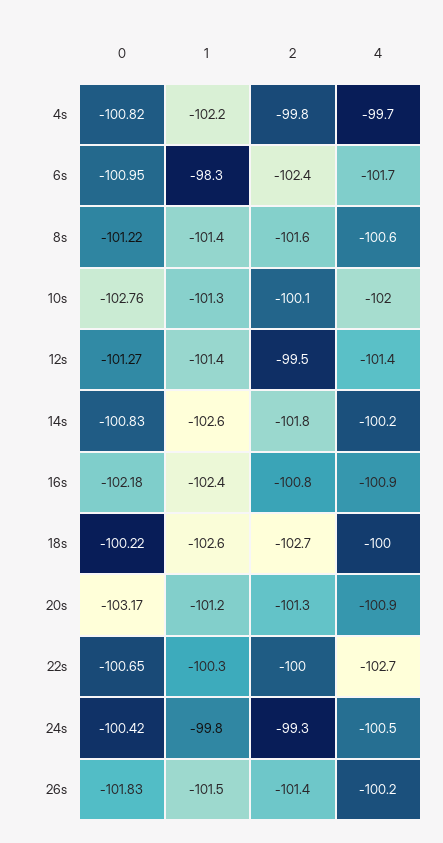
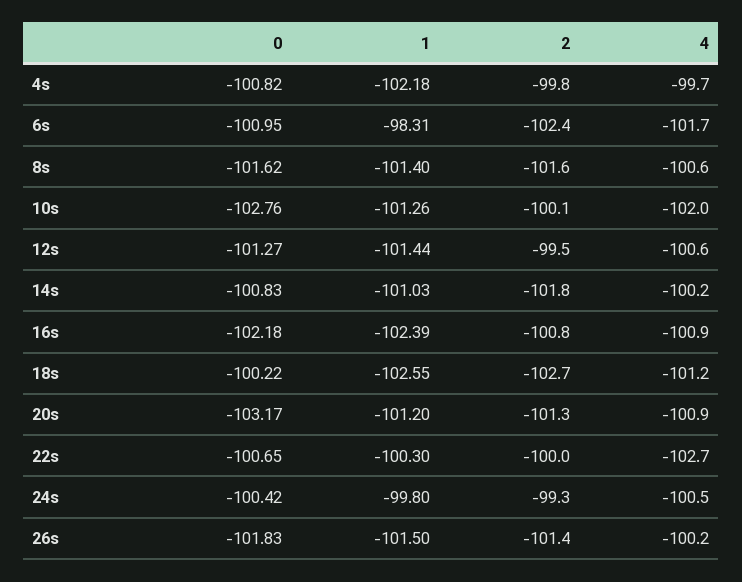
  {
    "0": {
      "4s": -100.82,
      "6s": -100.95,
-     "8s": -101.22,
+     "8s": -101.62,
      "10s": -102.76,
      "12s": -101.27,
      "14s": -100.83,
      "16s": -102.18,
      "18s": -100.22,
      "20s": -103.17,
      "22s": -100.65,
      "24s": -100.42,
      "26s": -101.83
    },
    "1": {
      "4s": -102.18,
      "6s": -98.31,
      "8s": -101.4,
      "10s": -101.26,
      "12s": -101.44,
-     "14s": -102.6,
+     "14s": -101.03,
      "16s": -102.39,
      "18s": -102.55,
      "20s": -101.2,
      "22s": -100.3,
      "24s": -99.8,
      "26s": -101.5
    },
    "2": {
      "4s": -99.8,
      "6s": -102.4,
      "8s": -101.6,
      "10s": -100.1,
      "12s": -99.5,
      "14s": -101.8,
      "16s": -100.8,
      "18s": -102.7,
      "20s": -101.3,
      "22s": -100,
      "24s": -99.3,
      "26s": -101.4
    },
    "4": {
      "4s": -99.7,
      "6s": -101.7,
      "8s": -100.6,
      "10s": -102,
-     "12s": -101.4,
+     "12s": -100.6,
      "14s": -100.2,
      "16s": -100.9,
-     "18s": -100,
+     "18s": -101.2,
      "20s": -100.9,
      "22s": -102.7,
      "24s": -100.5,
      "26s": -100.2
    }
  }

